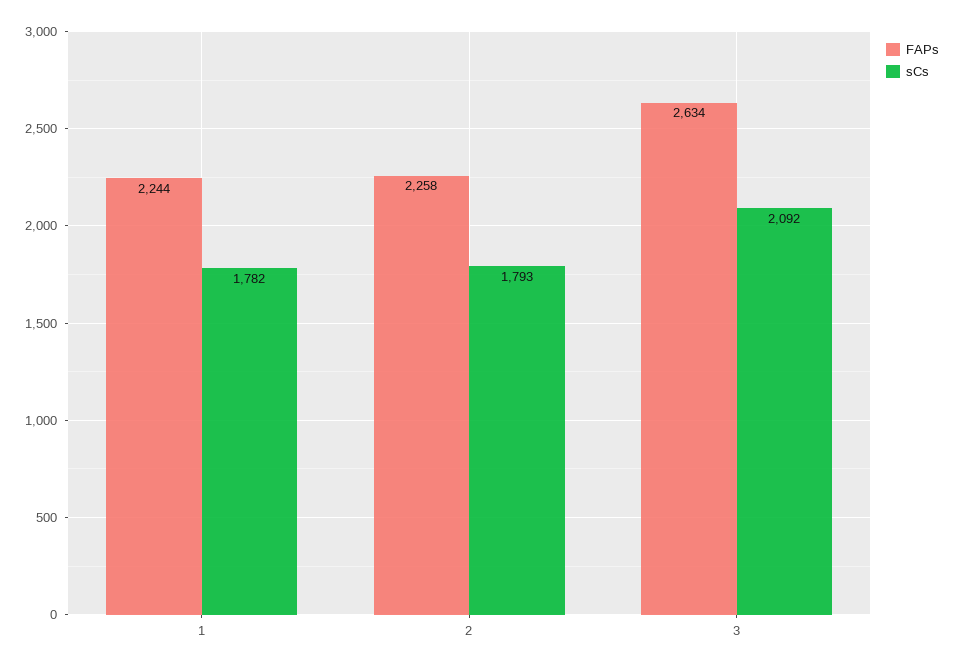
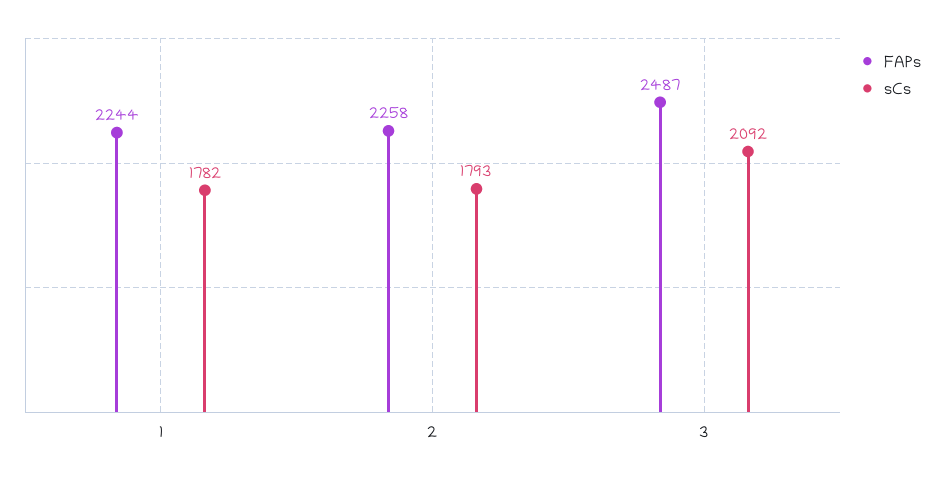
  {
    "FAPs": {
      "1": 2244,
      "2": 2258,
-     "3": 2634
+     "3": 2487
    },
    "sCs": {
      "1": 1782,
      "2": 1793,
      "3": 2092
    }
  }

